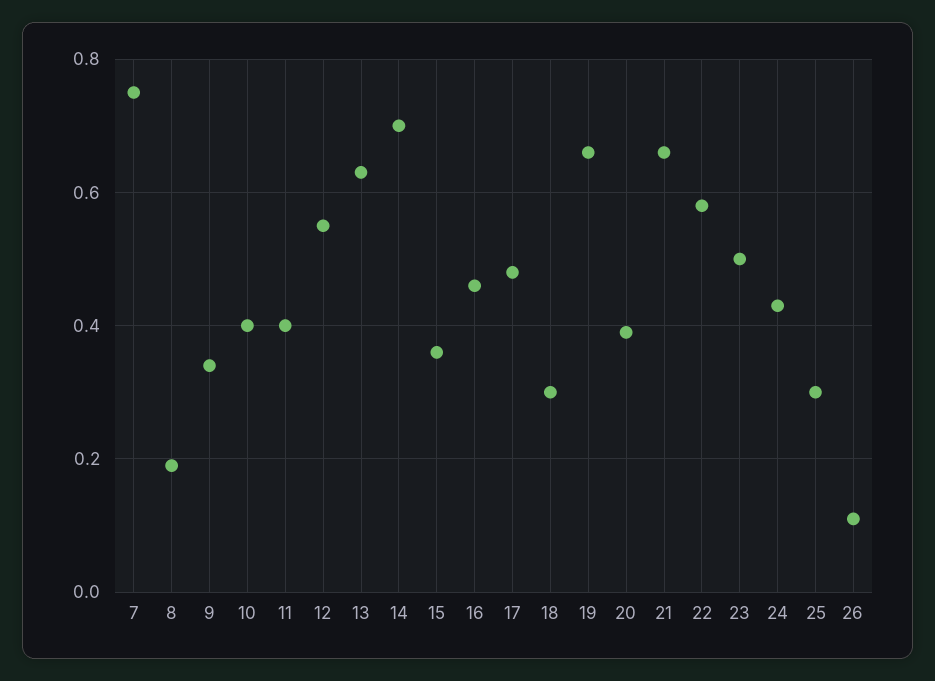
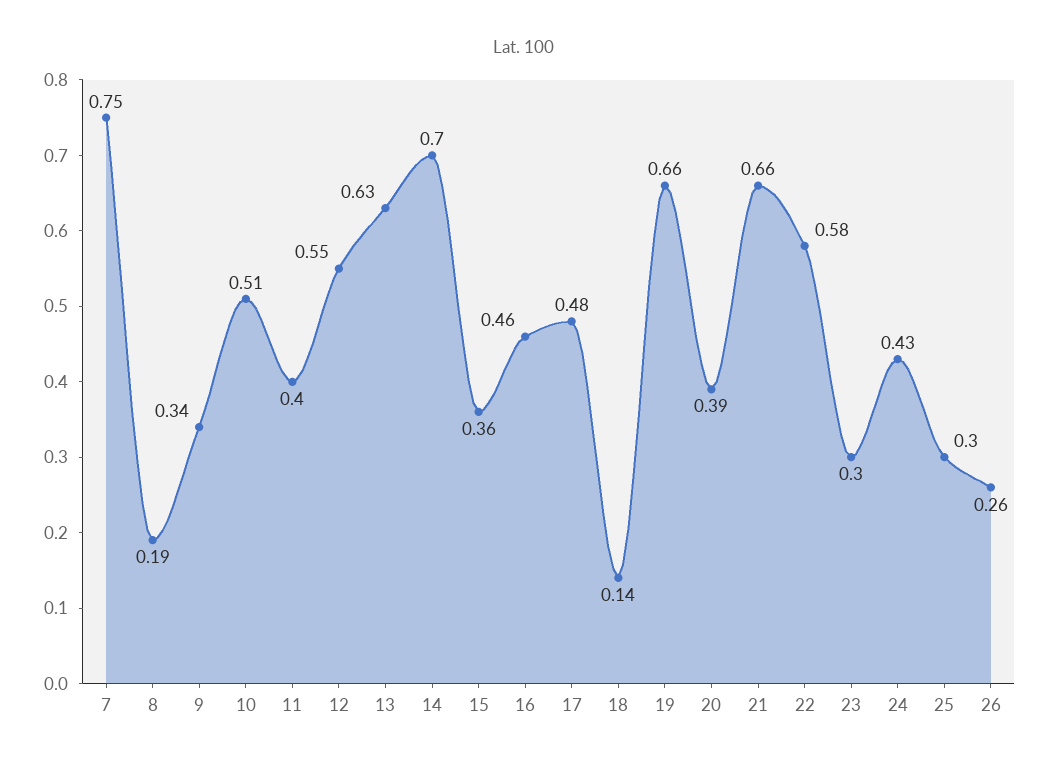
  {
    "7": 0.75,
    "8": 0.19,
    "9": 0.34,
-   "10": 0.4,
+   "10": 0.51,
    "11": 0.4,
    "12": 0.55,
    "13": 0.63,
    "14": 0.7,
    "15": 0.36,
    "16": 0.46,
    "17": 0.48,
-   "18": 0.3,
+   "18": 0.14,
    "19": 0.66,
    "20": 0.39,
    "21": 0.66,
    "22": 0.58,
-   "23": 0.5,
+   "23": 0.3,
    "24": 0.43,
    "25": 0.3,
-   "26": 0.1
+   "26": 0.26
  }

